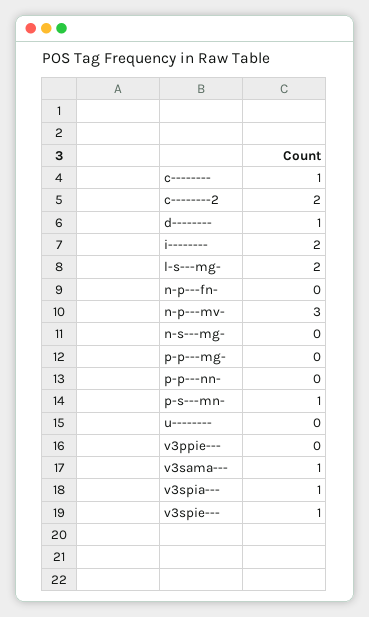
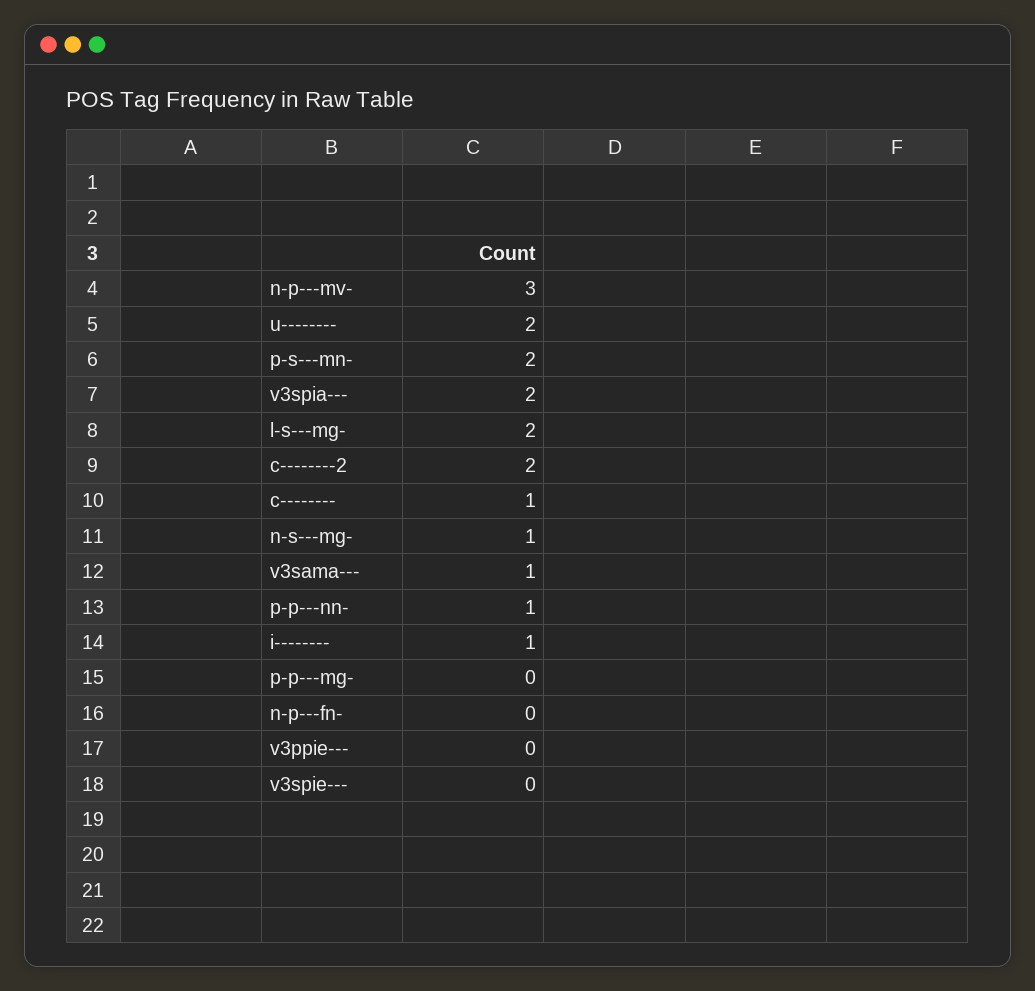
  {
    "c--------": 1,
    "c--------2": 2,
-   "d--------": 1,
-   "i--------": 2,
+   "i--------": 1,
    "l-s---mg-": 2,
    "n-p---fn-": 0,
    "n-p---mv-": 3,
-   "n-s---mg-": 0,
+   "n-s---mg-": 1,
    "p-p---mg-": 0,
-   "p-p---nn-": 0,
+   "p-p---nn-": 1,
-   "p-s---mn-": 1,
+   "p-s---mn-": 2,
-   "u--------": 0,
+   "u--------": 2,
    "v3ppie---": 0,
    "v3sama---": 1,
-   "v3spia---": 1,
+   "v3spia---": 2,
-   "v3spie---": 1
+   "v3spie---": 0
  }

